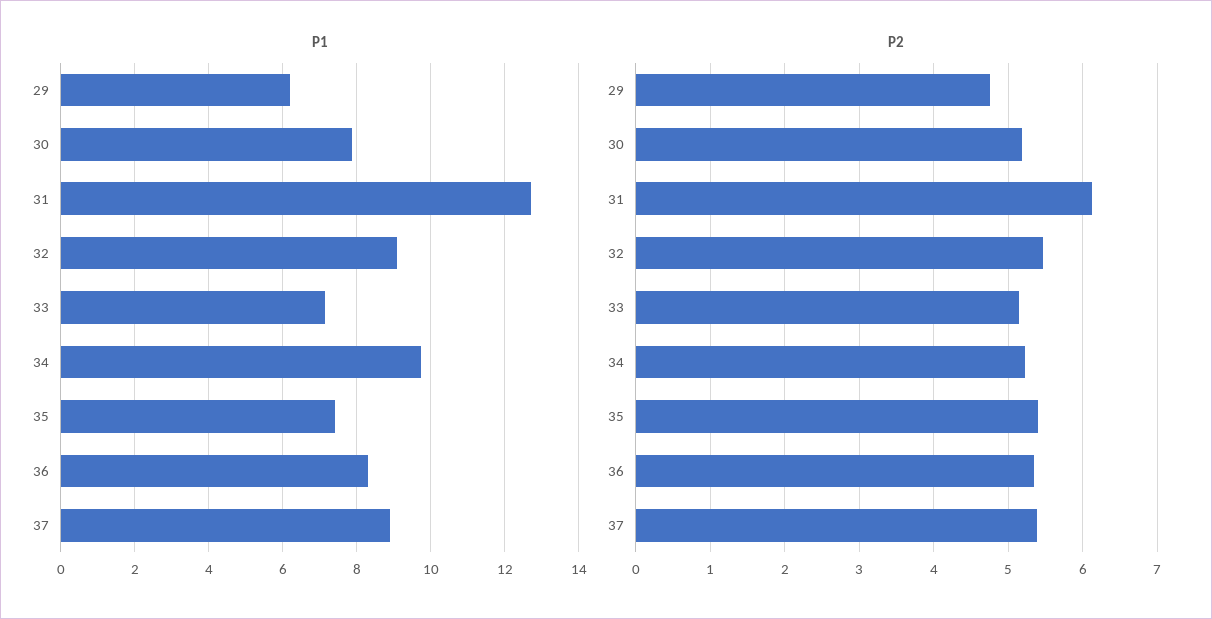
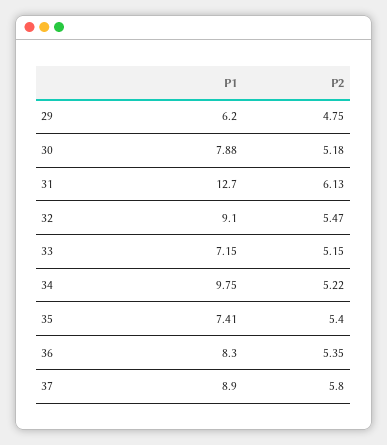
  {
    "P1": {
      "29": 6.2,
      "30": 7.88,
      "31": 12.7,
      "32": 9.1,
      "33": 7.15,
      "34": 9.75,
      "35": 7.41,
      "36": 8.3,
      "37": 8.9
    },
    "P2": {
      "29": 4.75,
      "30": 5.18,
      "31": 6.13,
      "32": 5.47,
      "33": 5.15,
      "34": 5.22,
      "35": 5.4,
      "36": 5.35,
-     "37": 5.4
+     "37": 5.8
    }
  }

